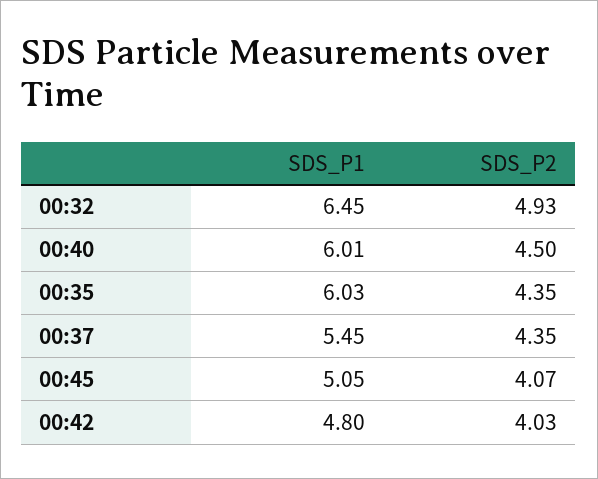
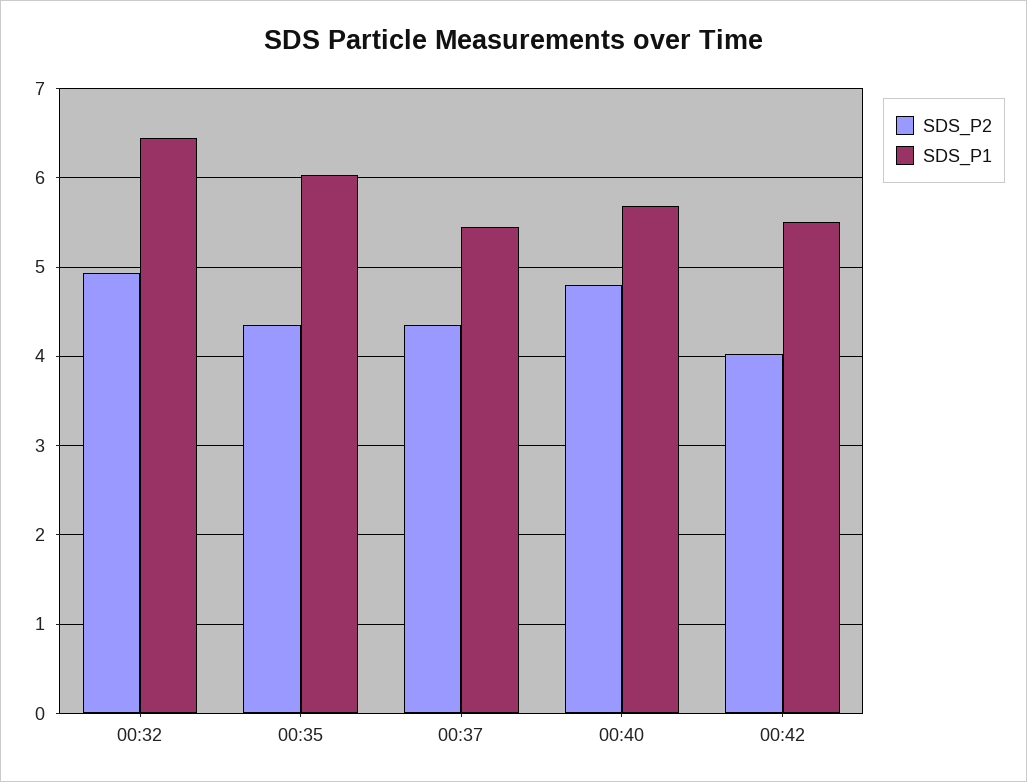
  {
    "SDS_P1": {
      "00:32": 6.45,
-     "00:40": 6.01,
+     "00:40": 5.7,
      "00:35": 6.03,
      "00:37": 5.45,
-     "00:45": 5.05,
-     "00:42": 4.8
+     "00:42": 5.5
    },
    "SDS_P2": {
      "00:32": 4.93,
-     "00:40": 4.5,
+     "00:40": 4.8,
      "00:35": 4.35,
      "00:37": 4.35,
-     "00:45": 4.07,
      "00:42": 4.03
    }
  }

